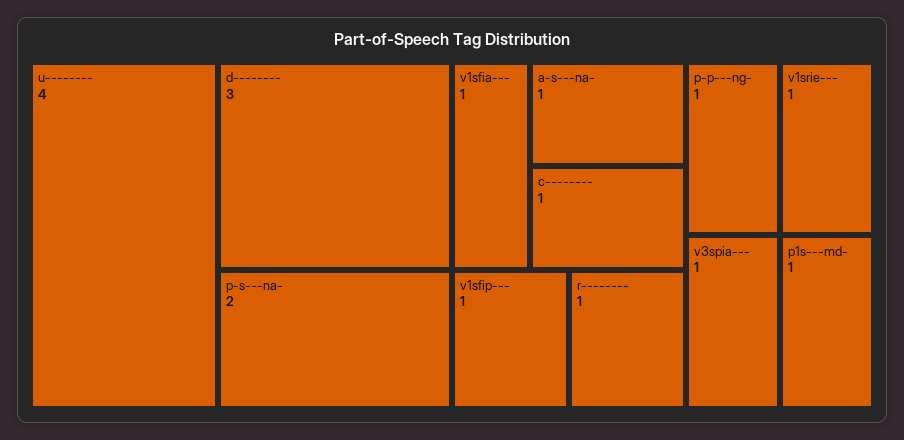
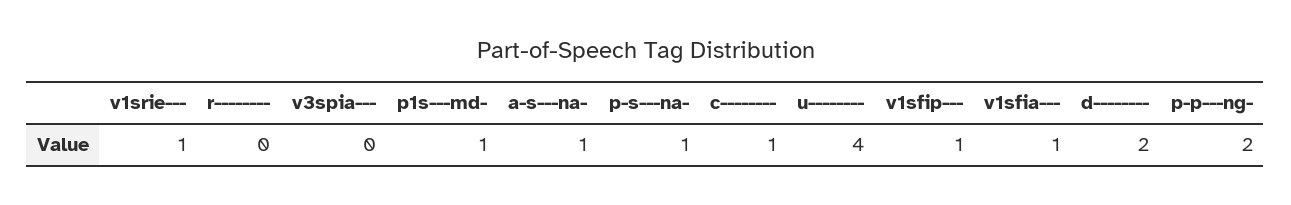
  {
    "u--------": 4,
-   "d--------": 3,
+   "d--------": 2,
-   "p-s---na-": 2,
+   "p-s---na-": 1,
    "v1sfia---": 1,
    "a-s---na-": 1,
    "c--------": 1,
    "v1sfip---": 1,
-   "r--------": 1,
+   "r--------": 0,
-   "p-p---ng-": 1,
+   "p-p---ng-": 2,
    "v1srie---": 1,
-   "v3spia---": 1,
+   "v3spia---": 0,
    "p1s---md-": 1
  }

